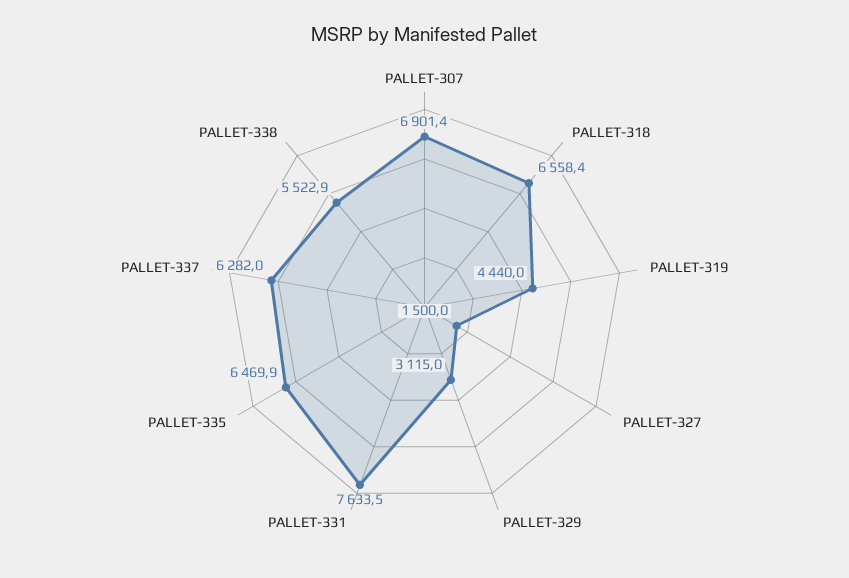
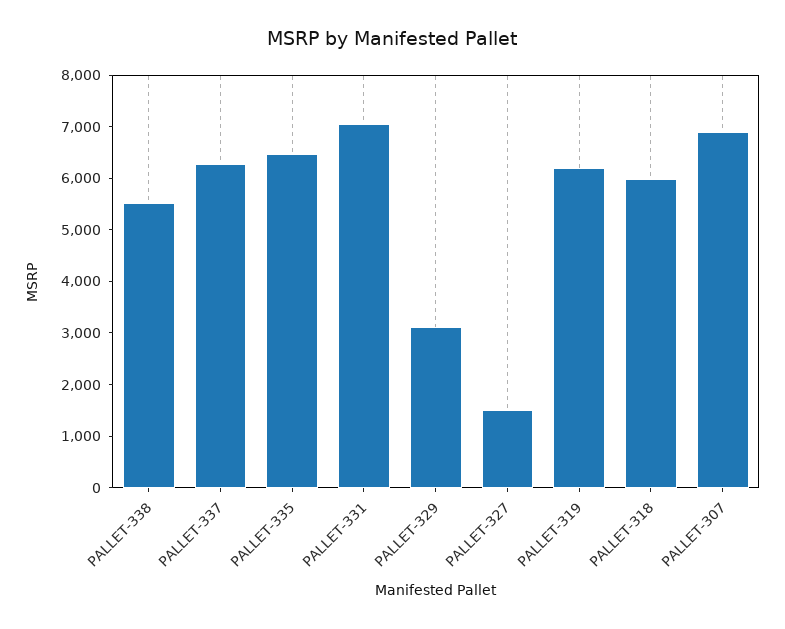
  {
    "PALLET-307": 6901.4,
-   "PALLET-318": 6558.4,
+   "PALLET-318": 6000,
-   "PALLET-319": 4440,
+   "PALLET-319": 6200,
    "PALLET-327": 1500,
    "PALLET-329": 3115,
-   "PALLET-331": 7633.5,
+   "PALLET-331": 7000,
    "PALLET-335": 6469.9,
    "PALLET-337": 6282,
    "PALLET-338": 5522.9
  }

